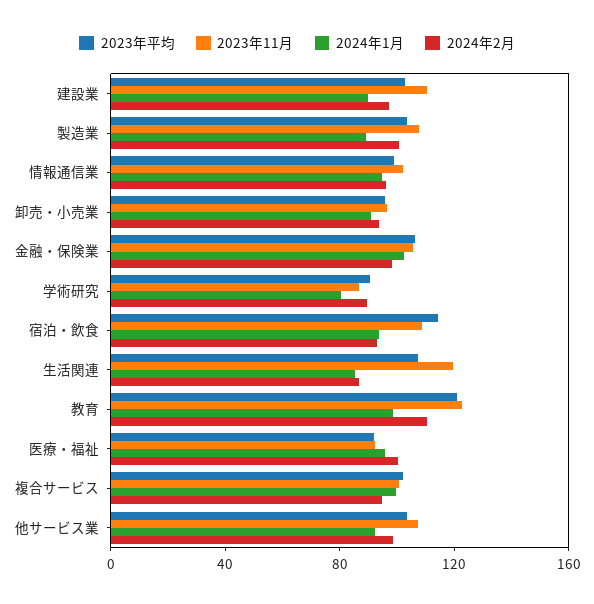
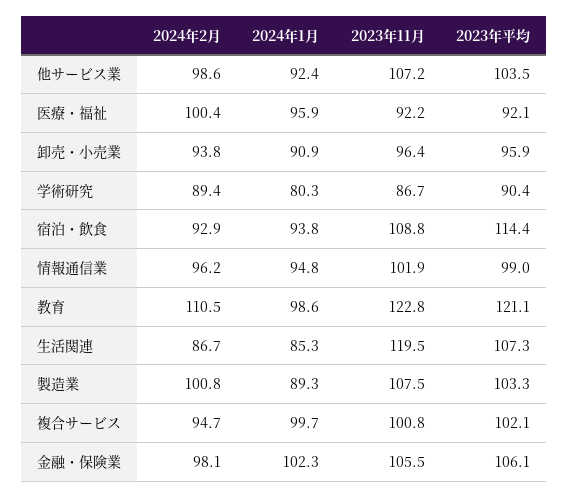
  {
    "2023年平均": {
-     "建設業": 100,
      "製造業": 103.3,
      "情報通信業": 99,
      "卸売・小売業": 95.9,
      "金融・保険業": 106.1,
      "学術研究": 90.4,
      "宿泊・飲食": 114.4,
      "生活関連": 107.3,
      "教育": 121.1,
      "医療・福祉": 92.1,
      "複合サービス": 102.1,
      "他サービス業": 103.5
    },
    "2023年11月": {
-     "建設業": 110,
      "製造業": 107.5,
      "情報通信業": 101.9,
      "卸売・小売業": 96.4,
      "金融・保険業": 105.5,
      "学術研究": 86.7,
      "宿泊・飲食": 108.8,
      "生活関連": 119.5,
      "教育": 122.8,
      "医療・福祉": 92.2,
      "複合サービス": 100.8,
      "他サービス業": 107.2
    },
    "2024年1月": {
-     "建設業": 90,
      "製造業": 89.3,
      "情報通信業": 94.8,
      "卸売・小売業": 90.9,
      "金融・保険業": 102.3,
      "学術研究": 80.3,
      "宿泊・飲食": 93.8,
      "生活関連": 85.3,
      "教育": 98.6,
      "医療・福祉": 95.9,
      "複合サービス": 99.7,
      "他サービス業": 92.4
    },
    "2024年2月": {
-     "建設業": 100,
      "製造業": 100.8,
      "情報通信業": 96.2,
      "卸売・小売業": 93.8,
      "金融・保険業": 98.1,
      "学術研究": 89.4,
      "宿泊・飲食": 92.9,
      "生活関連": 86.7,
      "教育": 110.5,
      "医療・福祉": 100.4,
      "複合サービス": 94.7,
      "他サービス業": 98.6
    }
  }

